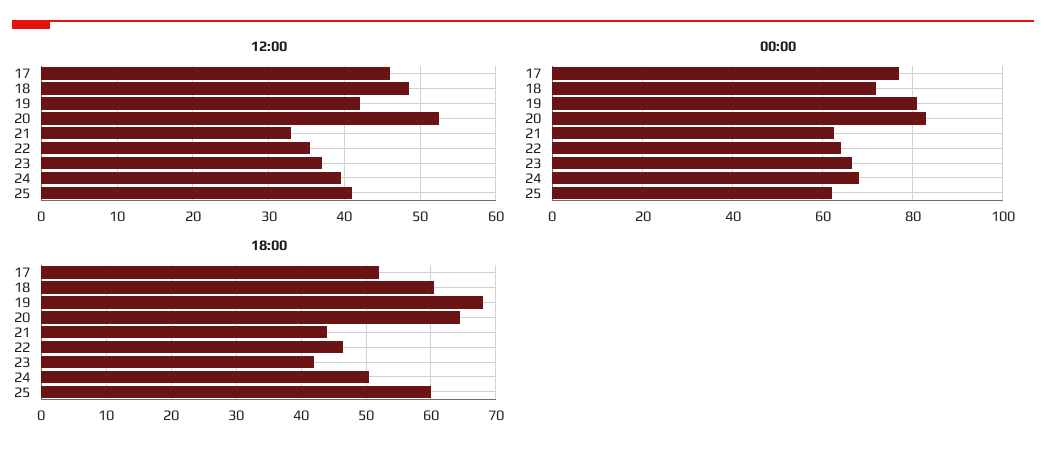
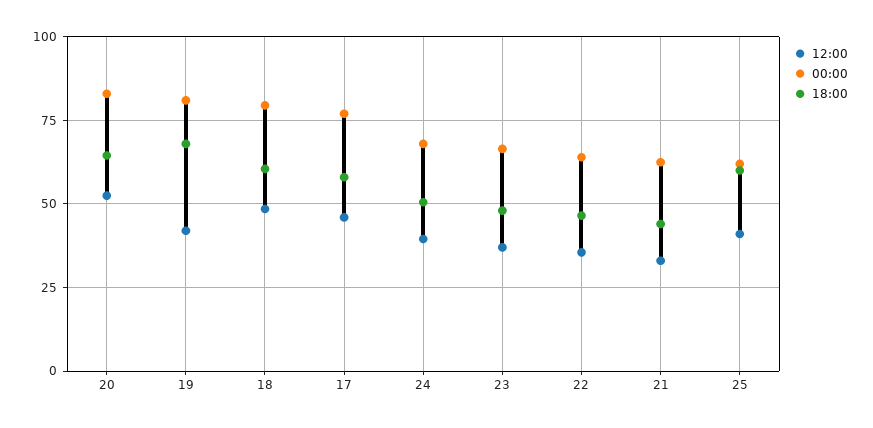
  {
    "12:00": {
      "17": 46,
      "18": 49,
      "19": 42,
      "20": 53,
      "21": 33,
      "22": 36,
      "23": 37,
      "24": 40,
      "25": 41
    },
    "00:00": {
      "17": 78,
-     "18": 72,
+     "18": 80,
      "19": 82,
      "20": 84,
      "21": 62,
      "22": 64,
      "23": 66,
      "24": 68,
      "25": 62
    },
    "18:00": {
-     "17": 52,
+     "17": 57.5,
      "18": 61,
      "19": 68,
      "20": 65,
      "21": 44,
      "22": 47,
-     "23": 42,
+     "23": 47.5,
      "24": 51,
      "25": 60
    }
  }

